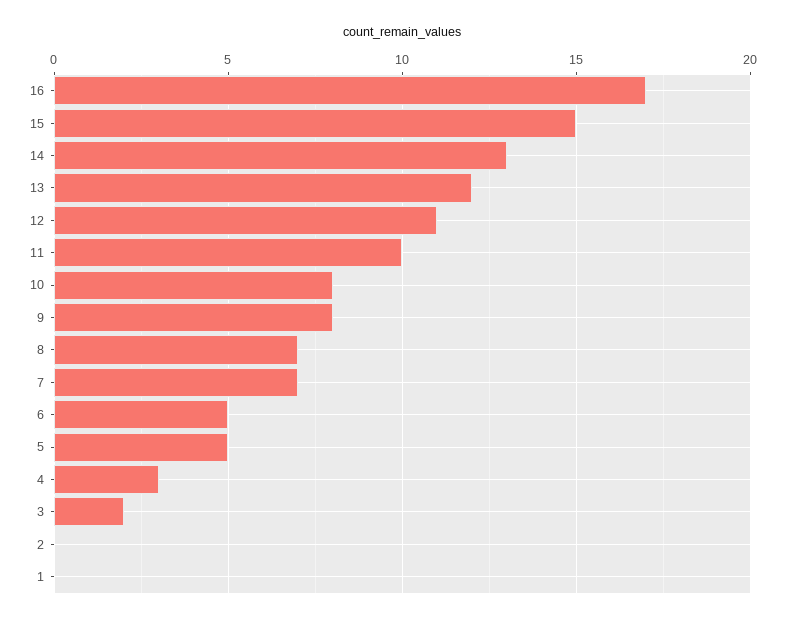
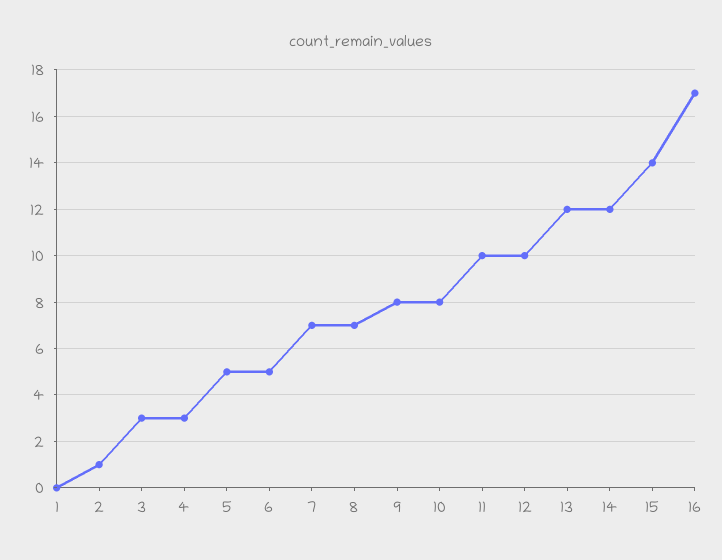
  {
    "16": 17,
-   "15": 15,
+   "15": 14,
-   "14": 13,
+   "14": 12,
    "13": 12,
-   "12": 11,
+   "12": 10,
    "11": 10,
    "10": 8,
    "9": 8,
    "8": 7,
    "7": 7,
    "6": 5,
    "5": 5,
    "4": 3,
-   "3": 2,
+   "3": 3,
-   "2": 0,
+   "2": 1,
    "1": 0
  }

